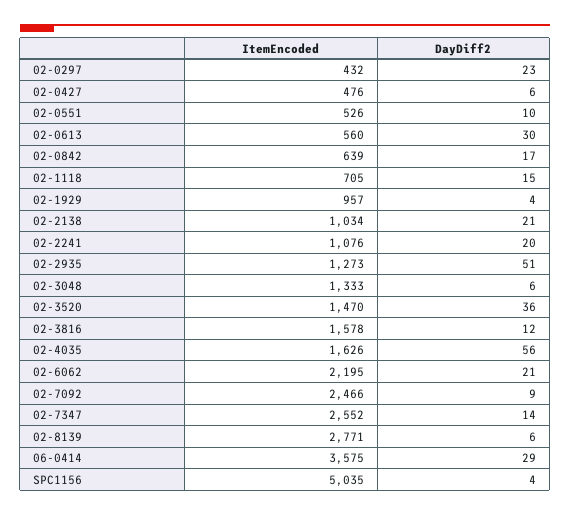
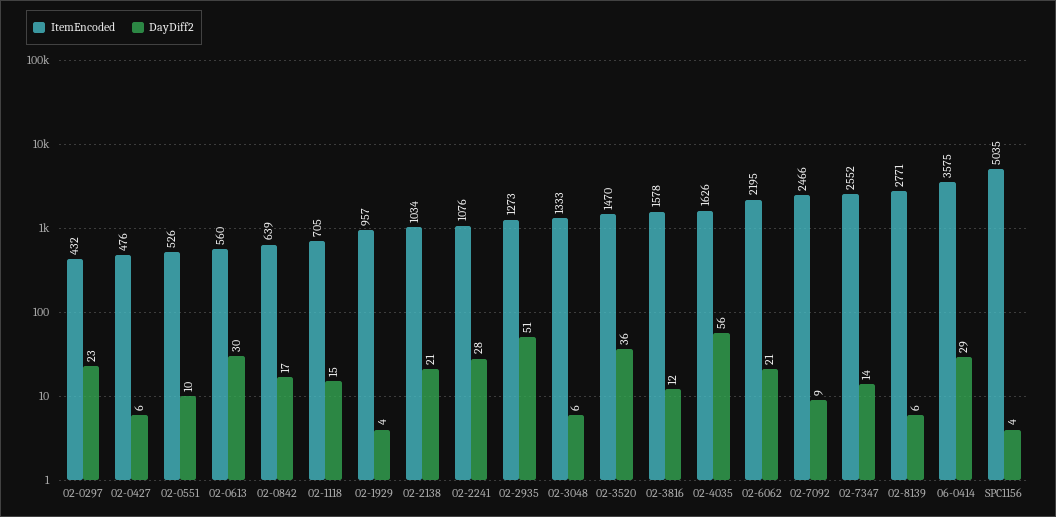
  {
    "ItemEncoded": {
      "02-0297": 432,
      "02-0427": 476,
      "02-0551": 526,
      "02-0613": 560,
      "02-0842": 639,
      "02-1118": 705,
      "02-1929": 957,
      "02-2138": 1034,
      "02-2241": 1076,
      "02-2935": 1273,
      "02-3048": 1333,
      "02-3520": 1470,
      "02-3816": 1578,
      "02-4035": 1626,
      "02-6062": 2195,
      "02-7092": 2466,
      "02-7347": 2552,
      "02-8139": 2771,
      "06-0414": 3575,
      "SPC1156": 5035
    },
    "DayDiff2": {
      "02-0297": 23,
      "02-0427": 6,
      "02-0551": 10,
      "02-0613": 30,
      "02-0842": 17,
      "02-1118": 15,
      "02-1929": 4,
      "02-2138": 21,
-     "02-2241": 20,
+     "02-2241": 28,
      "02-2935": 51,
      "02-3048": 6,
      "02-3520": 36,
      "02-3816": 12,
      "02-4035": 56,
      "02-6062": 21,
      "02-7092": 9,
      "02-7347": 14,
      "02-8139": 6,
      "06-0414": 29,
      "SPC1156": 4
    }
  }

